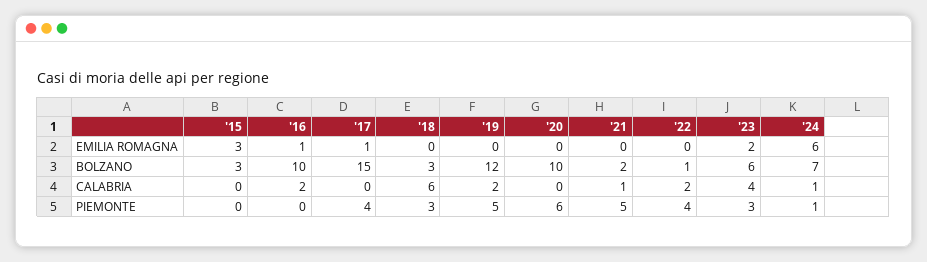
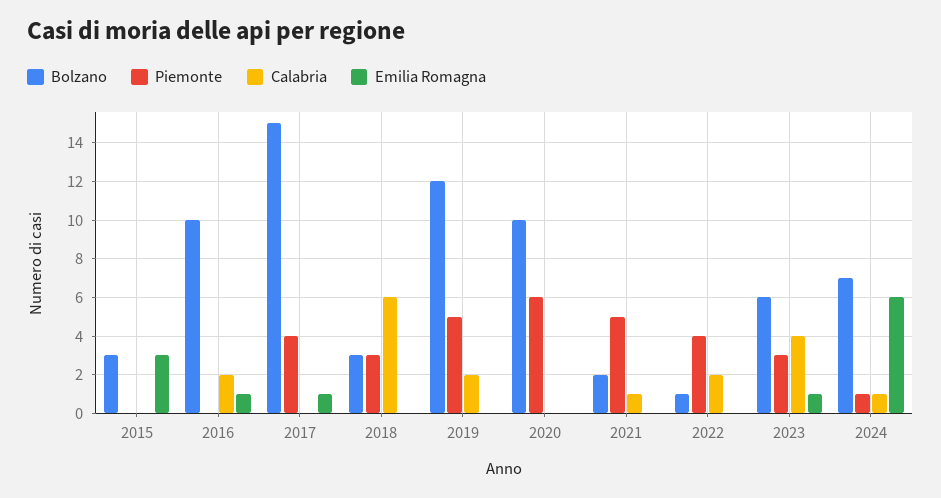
  {
    "EMILIA ROMAGNA": {
      "'15": 3,
      "'16": 1,
      "'17": 1,
      "'18": 0,
      "'19": 0,
      "'20": 0,
      "'21": 0,
      "'22": 0,
-     "'23": 2,
+     "'23": 1,
      "'24": 6
    },
    "BOLZANO": {
      "'15": 3,
      "'16": 10,
      "'17": 15,
      "'18": 3,
      "'19": 12,
      "'20": 10,
      "'21": 2,
      "'22": 1,
      "'23": 6,
      "'24": 7
    },
    "CALABRIA": {
      "'15": 0,
      "'16": 2,
      "'17": 0,
      "'18": 6,
      "'19": 2,
      "'20": 0,
      "'21": 1,
      "'22": 2,
      "'23": 4,
      "'24": 1
    },
    "PIEMONTE": {
      "'15": 0,
      "'16": 0,
      "'17": 4,
      "'18": 3,
      "'19": 5,
      "'20": 6,
      "'21": 5,
      "'22": 4,
      "'23": 3,
      "'24": 1
    }
  }

